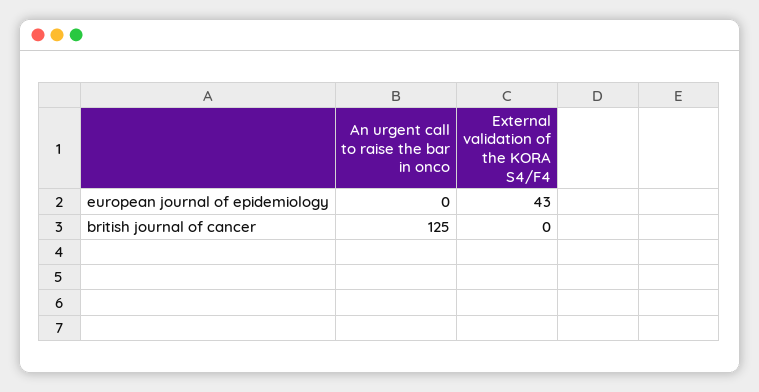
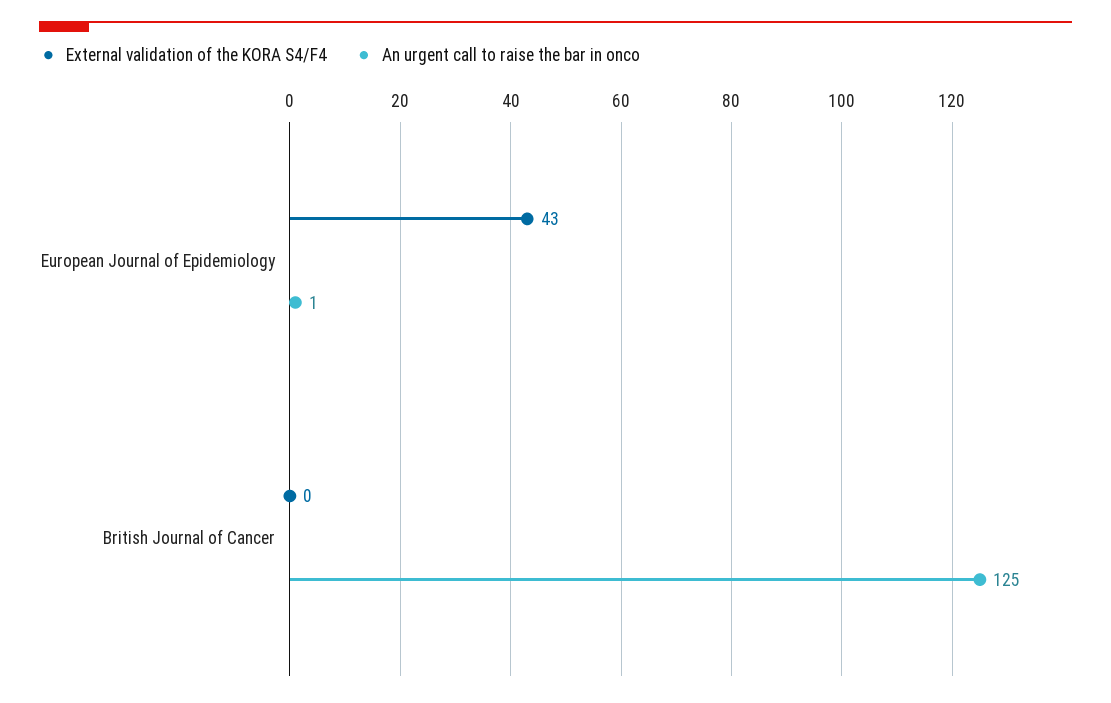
  {
    "An urgent call to raise the bar in onco": {
-     "european journal of epidemiology": 0,
+     "european journal of epidemiology": 1,
      "british journal of cancer": 125
    },
    "External validation of the KORA S4/F4": {
      "european journal of epidemiology": 43,
      "british journal of cancer": 0
    }
  }

